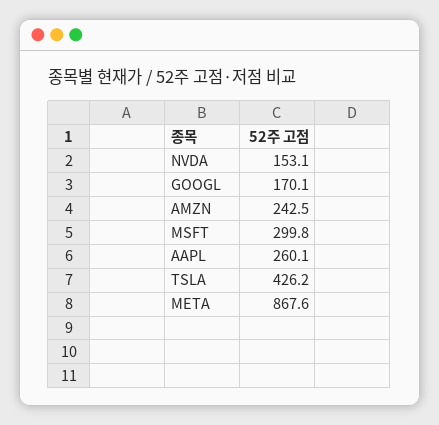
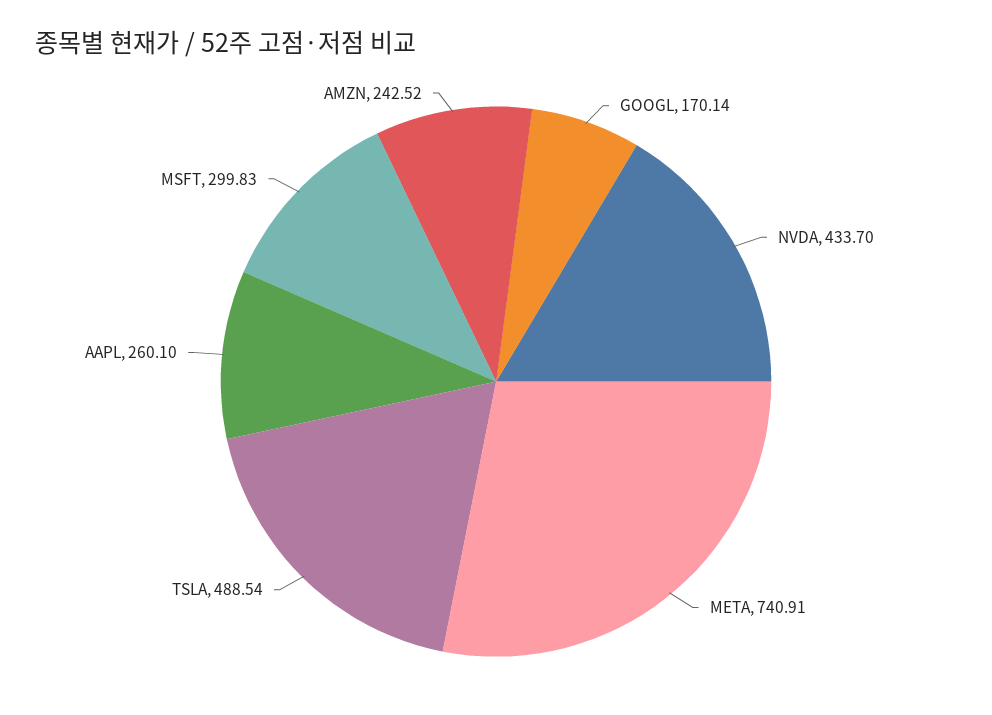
  {
-   "NVDA": 153.1,
+   "NVDA": 433.7,
    "GOOGL": 170.14,
    "AMZN": 242.52,
    "MSFT": 299.83,
    "AAPL": 260.1,
-   "TSLA": 426.2,
+   "TSLA": 488.54,
-   "META": 867.6
+   "META": 740.91
  }

